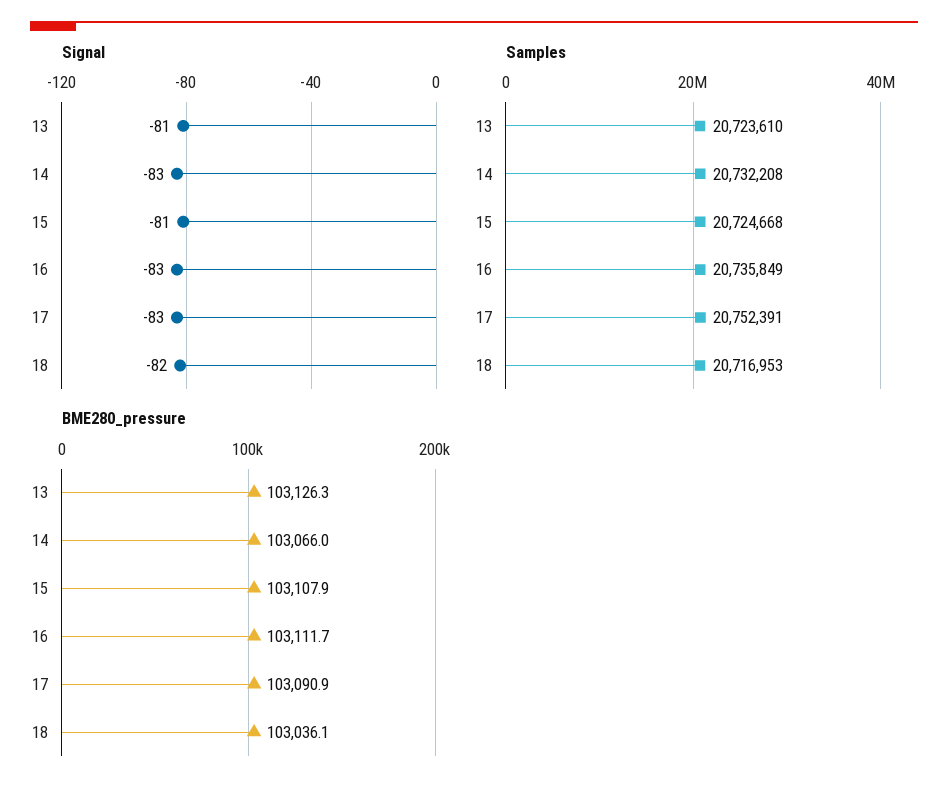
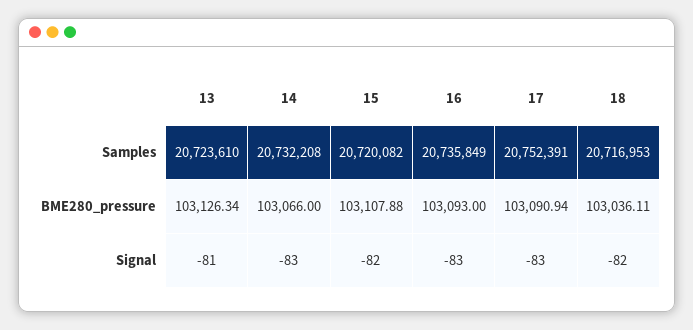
  {
    "Signal": {
      "13": -81,
      "14": -83,
-     "15": -81,
+     "15": -82,
      "16": -83,
      "17": -83,
      "18": -82
    },
    "Samples": {
      "13": 20723610,
      "14": 20732208,
-     "15": 20724668,
+     "15": 20720082,
      "16": 20735849,
      "17": 20752391,
      "18": 20716953
    },
    "BME280_pressure": {
      "13": 103126.34,
      "14": 103066,
      "15": 103107.88,
-     "16": 103111.7,
+     "16": 103093,
      "17": 103090.94,
      "18": 103036.11
    }
  }

